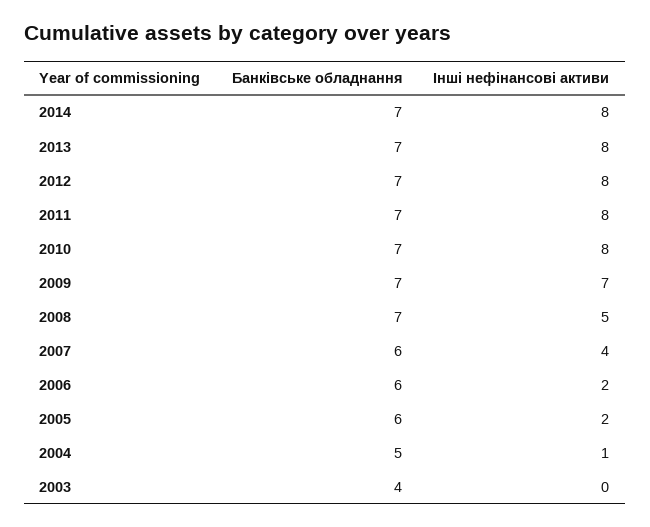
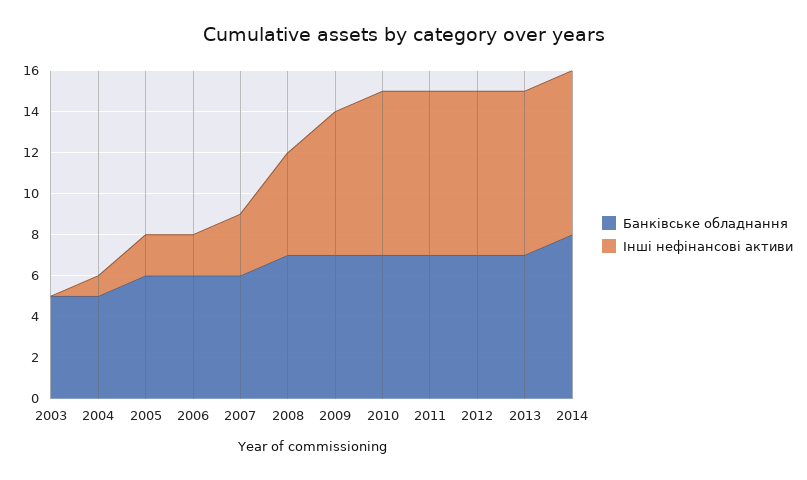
  {
    "Банківське обладнання": {
-     "2014": 7,
+     "2014": 8,
      "2013": 7,
      "2012": 7,
      "2011": 7,
      "2010": 7,
      "2009": 7,
      "2008": 7,
      "2007": 6,
      "2006": 6,
      "2005": 6,
      "2004": 5,
-     "2003": 4
+     "2003": 5
    },
    "Інші нефінансові активи": {
      "2014": 8,
      "2013": 8,
      "2012": 8,
      "2011": 8,
      "2010": 8,
      "2009": 7,
      "2008": 5,
-     "2007": 4,
+     "2007": 3,
      "2006": 2,
      "2005": 2,
      "2004": 1,
      "2003": 0
    }
  }

